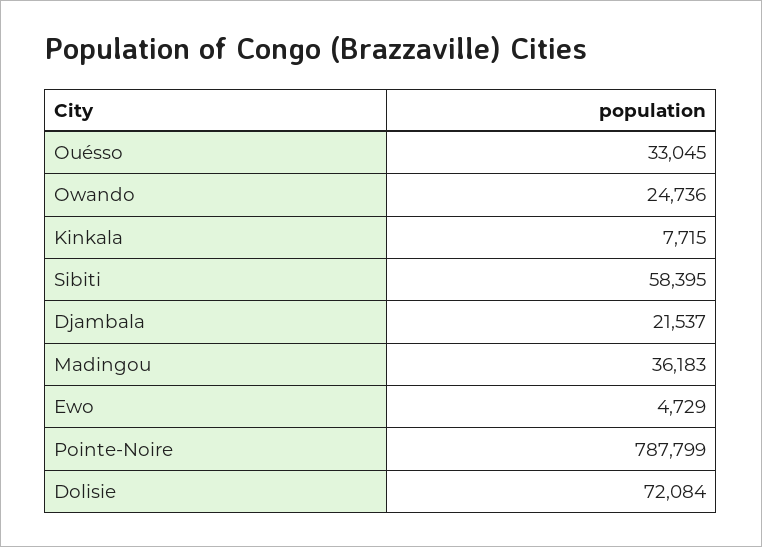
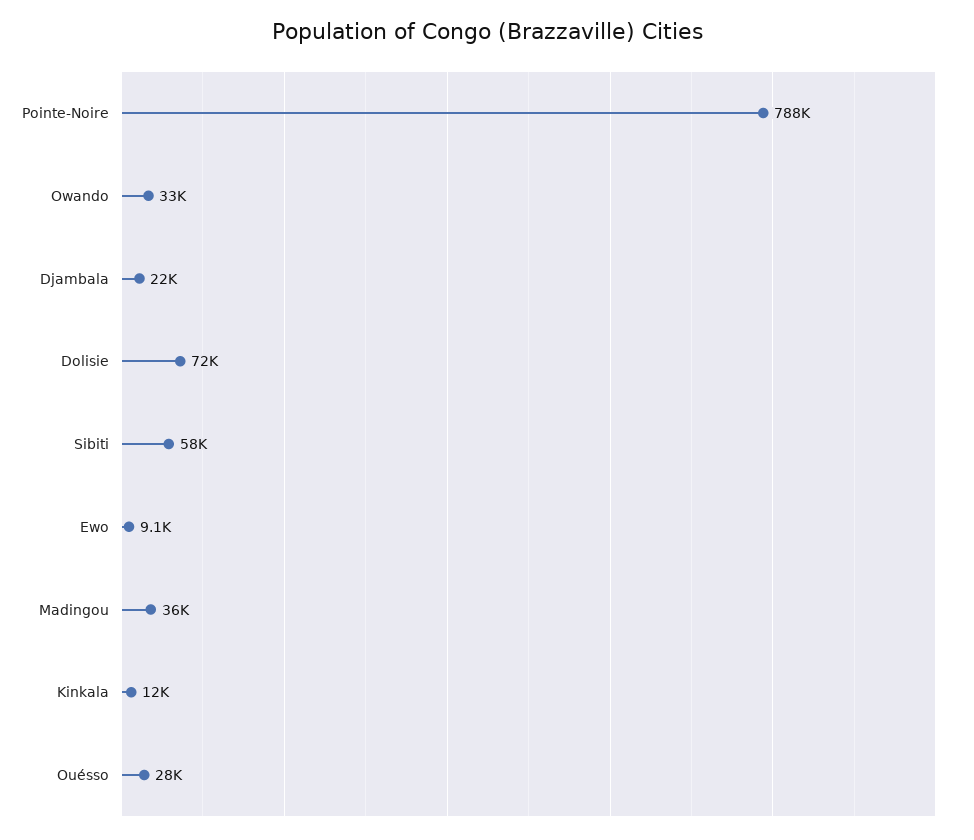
  {
-   "Ouésso": 33045,
+   "Ouésso": 28000,
-   "Owando": 24736,
+   "Owando": 33000,
-   "Kinkala": 7715,
+   "Kinkala": 12000,
    "Sibiti": 58395,
    "Djambala": 21537,
    "Madingou": 36183,
-   "Ewo": 4729,
+   "Ewo": 9100,
    "Pointe-Noire": 787799,
    "Dolisie": 72084
  }

